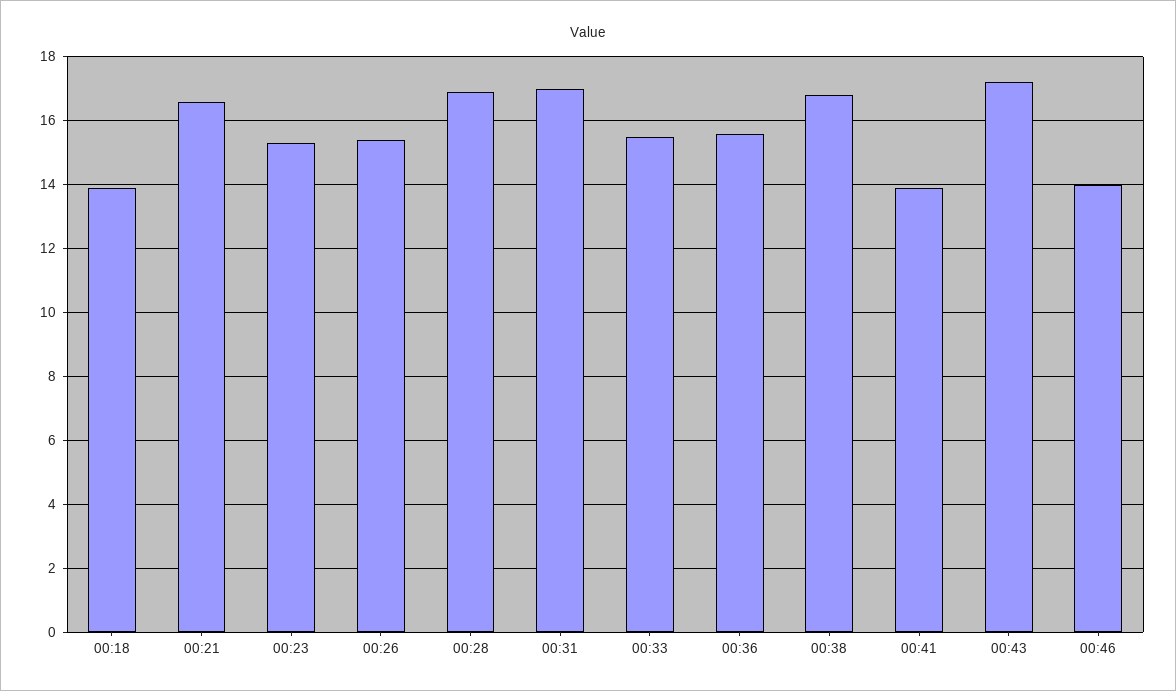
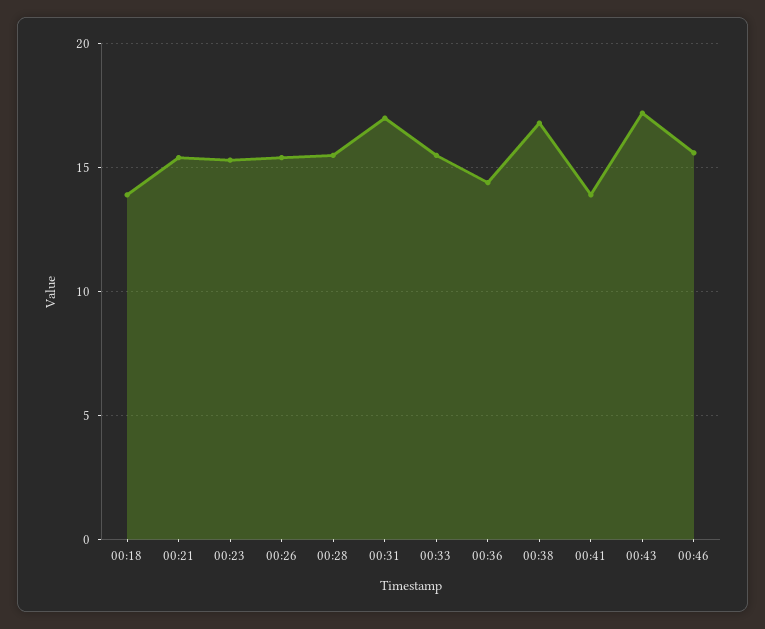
  {
    "00:18": 14,
-   "00:21": 16.5,
+   "00:21": 15.5,
    "00:23": 15.5,
    "00:26": 15.5,
-   "00:28": 17,
+   "00:28": 15.5,
    "00:31": 17,
    "00:33": 15.5,
-   "00:36": 15.5,
+   "00:36": 14.5,
    "00:38": 17,
    "00:41": 14,
    "00:43": 17,
-   "00:46": 14
+   "00:46": 15.5
  }

